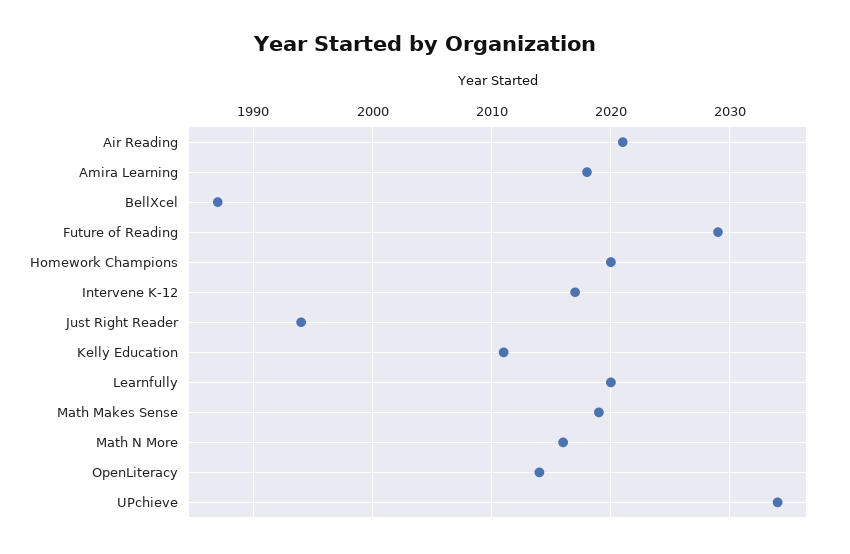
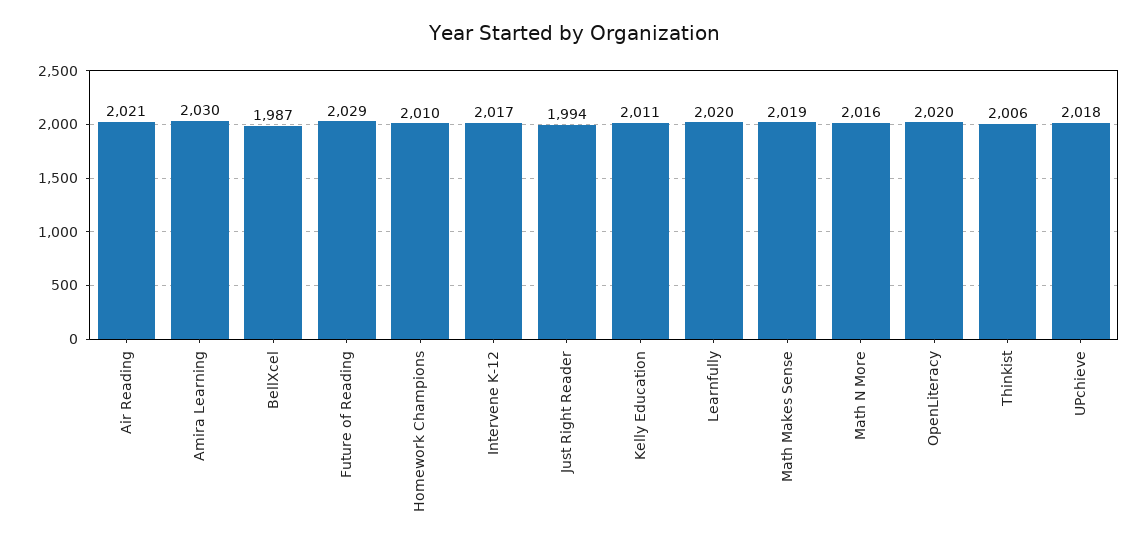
  {
    "Air Reading": 2021,
-   "Amira Learning": 2018,
+   "Amira Learning": 2030,
    "BellXcel": 1987,
    "Future of Reading": 2029,
-   "Homework Champions": 2020,
+   "Homework Champions": 2010,
    "Intervene K-12": 2017,
    "Just Right Reader": 1994,
    "Kelly Education": 2011,
    "Learnfully": 2020,
    "Math Makes Sense": 2019,
    "Math N More": 2016,
-   "OpenLiteracy": 2014,
+   "OpenLiteracy": 2020,
-   "UPchieve": 2034
+   "UPchieve": 2018,
+   "Thinkist": 2006
  }

